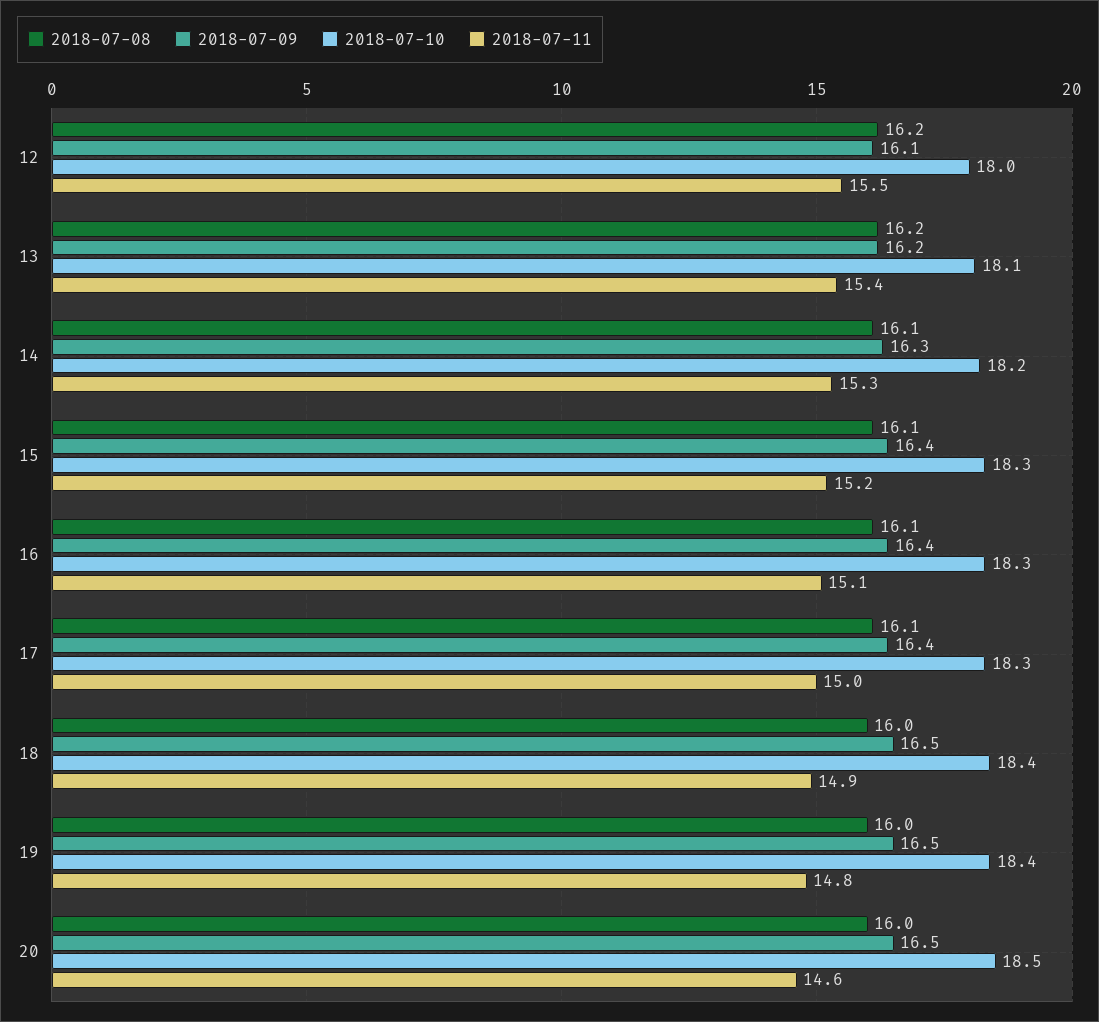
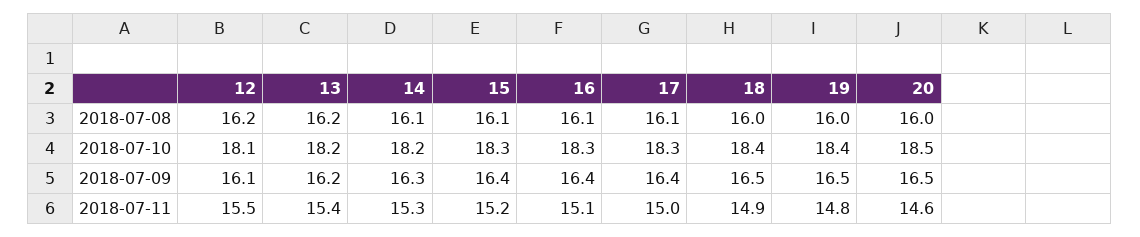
  {
    "2018-07-08": {
      "12": 16.2,
      "13": 16.2,
      "14": 16.1,
      "15": 16.1,
      "16": 16.1,
      "17": 16.1,
      "18": 16,
      "19": 16,
      "20": 16
    },
    "2018-07-09": {
      "12": 16.1,
      "13": 16.2,
      "14": 16.3,
      "15": 16.4,
      "16": 16.4,
      "17": 16.4,
      "18": 16.5,
      "19": 16.5,
      "20": 16.5
    },
    "2018-07-10": {
-     "12": 18,
+     "12": 18.1,
-     "13": 18.1,
+     "13": 18.2,
      "14": 18.2,
      "15": 18.3,
      "16": 18.3,
      "17": 18.3,
      "18": 18.4,
      "19": 18.4,
      "20": 18.5
    },
    "2018-07-11": {
      "12": 15.5,
      "13": 15.4,
      "14": 15.3,
      "15": 15.2,
      "16": 15.1,
      "17": 15,
      "18": 14.9,
      "19": 14.8,
      "20": 14.6
    }
  }

